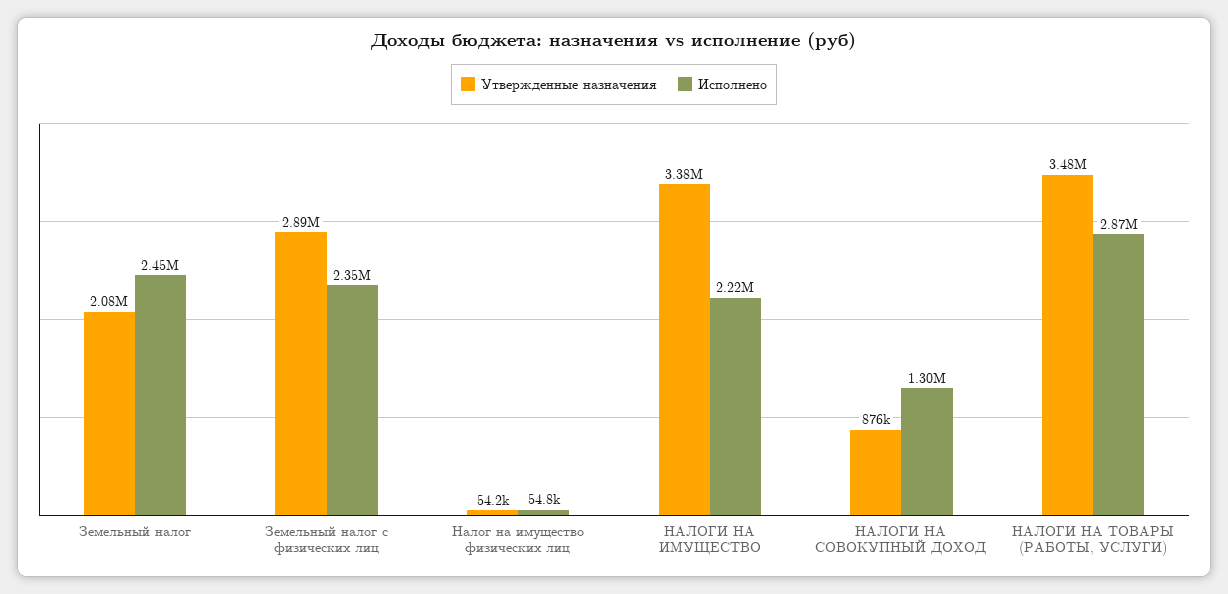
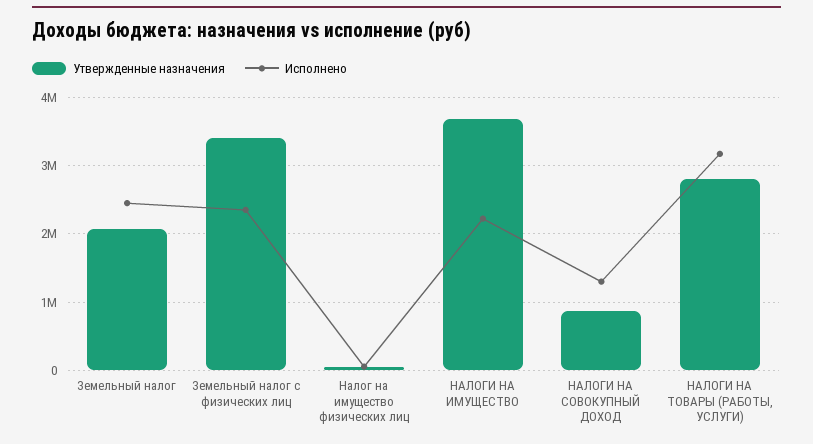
  {
    "Утвержденные назначения": {
      "Земельный налог": 2080000,
-     "Земельный налог с физических лиц": 2890000,
+     "Земельный налог с физических лиц": 3400000,
      "Налог на имущество физических лиц": 54200,
-     "НАЛОГИ НА ИМУЩЕСТВО": 3380000,
+     "НАЛОГИ НА ИМУЩЕСТВО": 3700000,
      "НАЛОГИ НА СОВОКУПНЫЙ ДОХОД": 876000,
-     "НАЛОГИ НА ТОВАРЫ (РАБОТЫ, УСЛУГИ)": 3480000
+     "НАЛОГИ НА ТОВАРЫ (РАБОТЫ, УСЛУГИ)": 2800000
    },
    "Исполнено": {
      "Земельный налог": 2450000,
      "Земельный налог с физических лиц": 2350000,
      "Налог на имущество физических лиц": 54800,
      "НАЛОГИ НА ИМУЩЕСТВО": 2220000,
      "НАЛОГИ НА СОВОКУПНЫЙ ДОХОД": 1300000,
-     "НАЛОГИ НА ТОВАРЫ (РАБОТЫ, УСЛУГИ)": 2870000
+     "НАЛОГИ НА ТОВАРЫ (РАБОТЫ, УСЛУГИ)": 3200000
    }
  }

